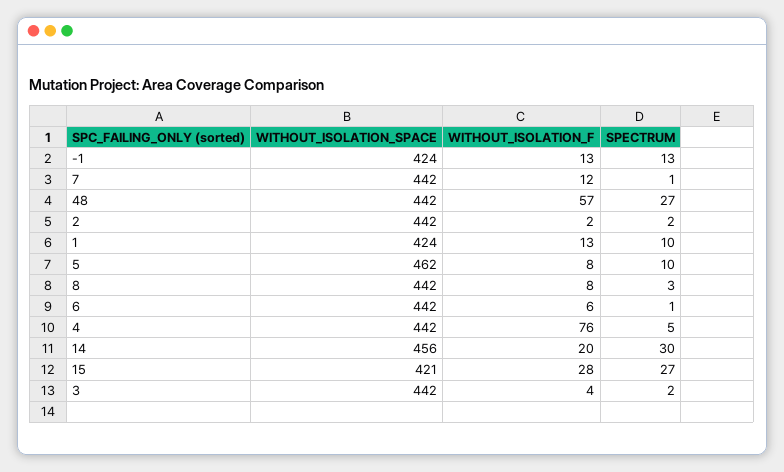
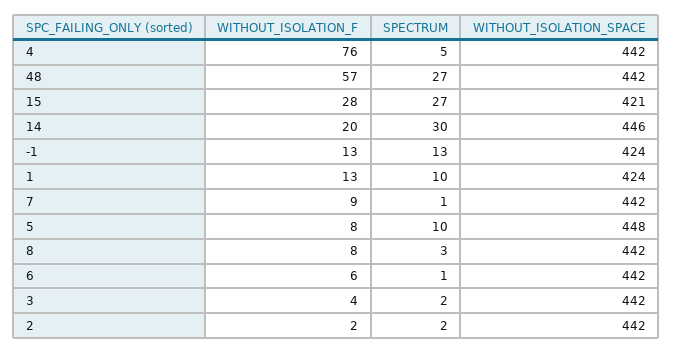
  {
    "WITHOUT_ISOLATION_SPACE": {
      "-1": 424,
      "7": 442,
      "48": 442,
      "2": 442,
      "1": 424,
-     "5": 462,
+     "5": 448,
      "8": 442,
      "6": 442,
      "4": 442,
-     "14": 456,
+     "14": 446,
      "15": 421,
      "3": 442
    },
    "WITHOUT_ISOLATION_F": {
      "-1": 13,
-     "7": 12,
+     "7": 9,
      "48": 57,
      "2": 2,
      "1": 13,
      "5": 8,
      "8": 8,
      "6": 6,
      "4": 76,
      "14": 20,
      "15": 28,
      "3": 4
    },
    "SPECTRUM": {
      "-1": 13,
      "7": 1,
      "48": 27,
      "2": 2,
      "1": 10,
      "5": 10,
      "8": 3,
      "6": 1,
      "4": 5,
      "14": 30,
      "15": 27,
      "3": 2
    }
  }

